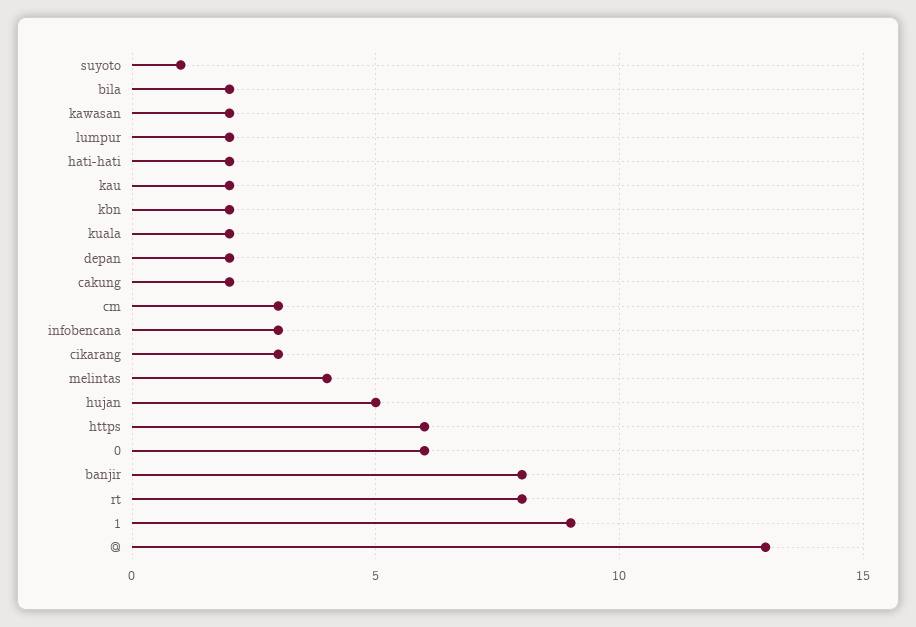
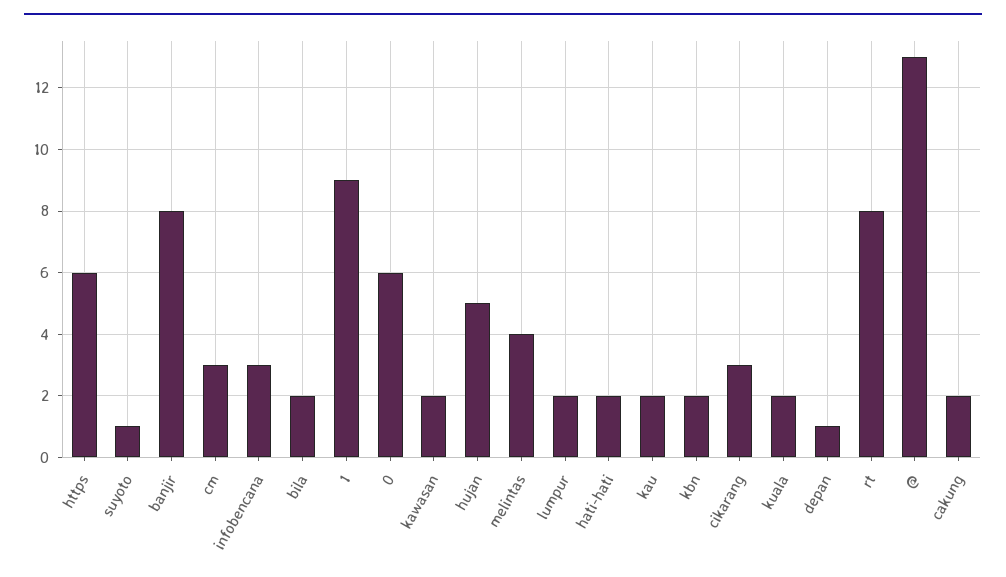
  {
    "suyoto": 1,
    "bila": 2,
    "kawasan": 2,
    "lumpur": 2,
    "hati-hati": 2,
    "kau": 2,
    "kbn": 2,
    "kuala": 2,
-   "depan": 2,
+   "depan": 1,
    "cakung": 2,
    "cm": 3,
    "infobencana": 3,
    "cikarang": 3,
    "melintas": 4,
    "hujan": 5,
    "https": 6,
    "0": 6,
    "banjir": 8,
    "rt": 8,
    "1": 9,
    "@": 13
  }

